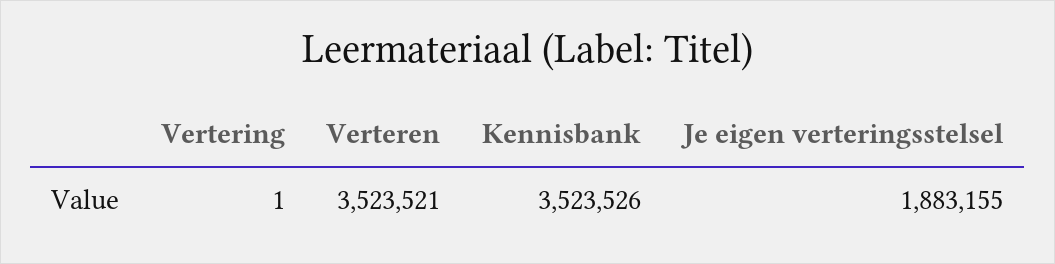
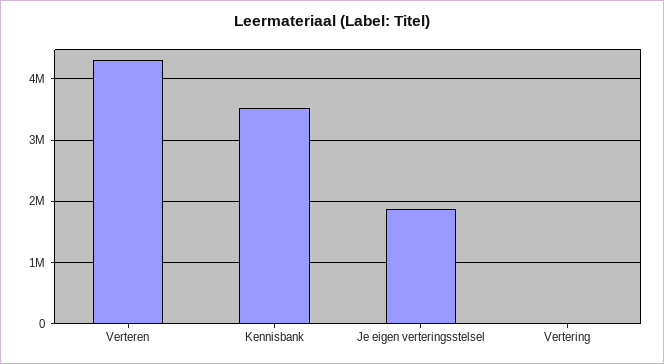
  {
    "Vertering": 1,
-   "Verteren": 3523521,
+   "Verteren": 4300000,
    "Kennisbank": 3523526,
    "Je eigen verteringsstelsel": 1883155
  }

